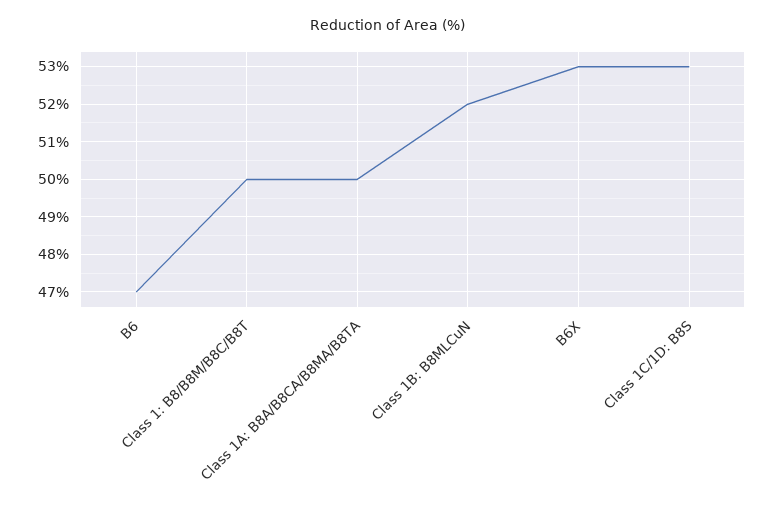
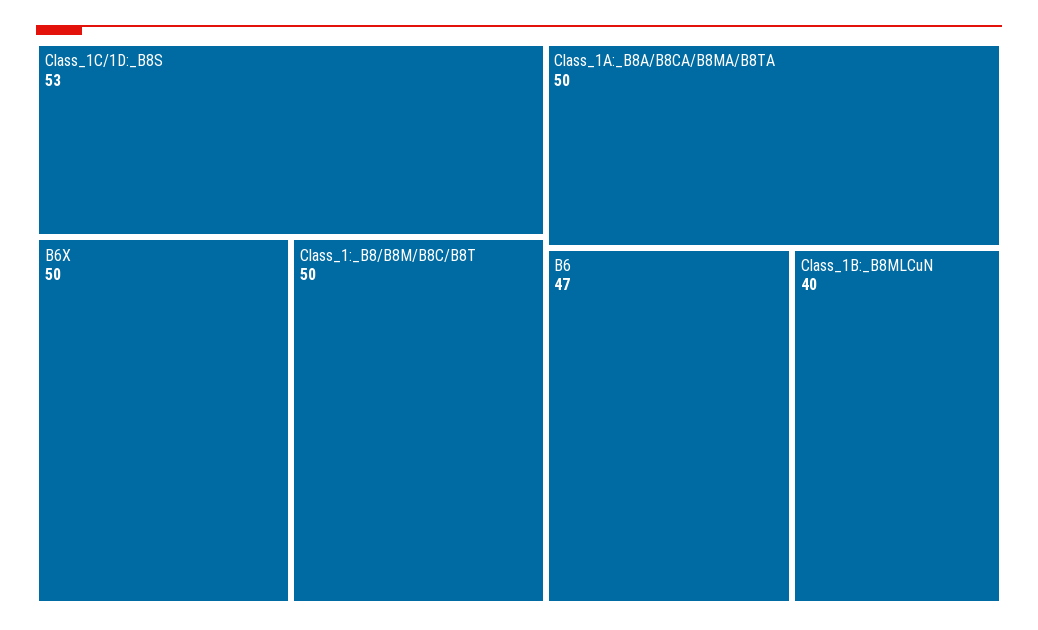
  {
    "B6": 47,
    "Class 1: B8/B8M/B8C/B8T": 50,
    "Class 1A: B8A/B8CA/B8MA/B8TA": 50,
-   "Class 1B: B8MLCuN": 52,
+   "Class 1B: B8MLCuN": 40,
-   "B6X": 53,
+   "B6X": 50,
    "Class 1C/1D: B8S": 53
  }

